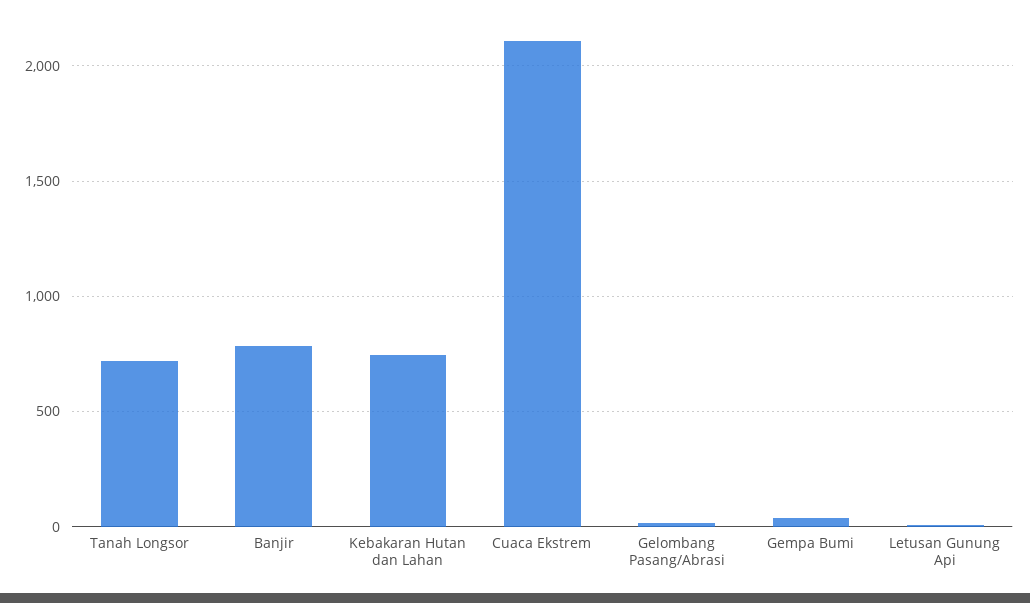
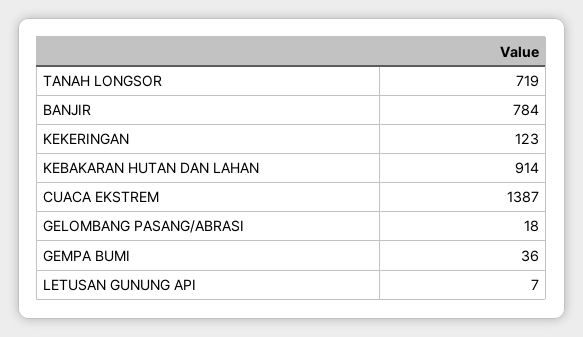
  {
    "Tanah Longsor": 719,
    "Banjir": 784,
-   "Kebakaran Hutan dan Lahan": 750,
+   "Kebakaran Hutan dan Lahan": 914,
-   "Cuaca Ekstrem": 2100,
+   "Cuaca Ekstrem": 1387,
    "Gelombang Pasang/Abrasi": 18,
    "Gempa Bumi": 36,
-   "Letusan Gunung Api": 7
+   "Letusan Gunung Api": 7,
+   "KEKERINGAN": 123
  }

